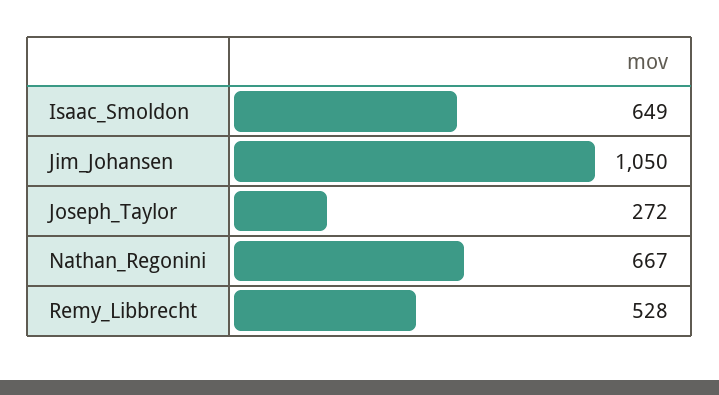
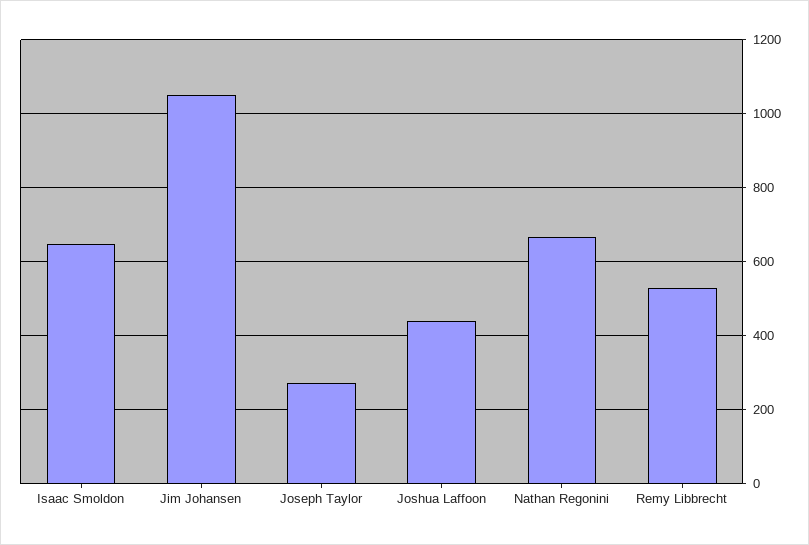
  {
    "Isaac_Smoldon": 649,
    "Jim_Johansen": 1050,
    "Joseph_Taylor": 272,
    "Nathan_Regonini": 667,
-   "Remy_Libbrecht": 528
+   "Remy_Libbrecht": 528,
+   "Joshua Laffoon": 440
  }

